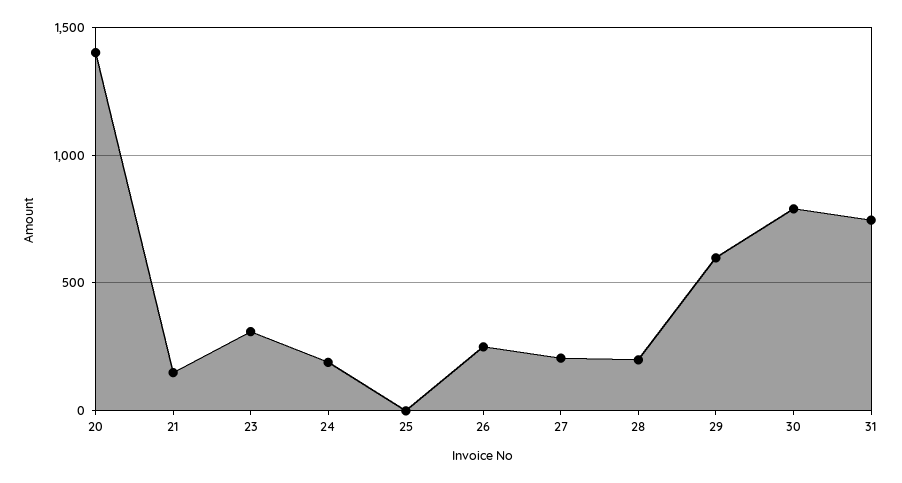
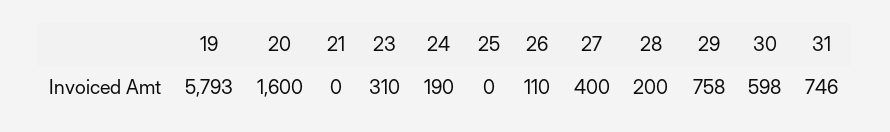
  {
-   "20": 1400,
+   "20": 1600,
-   "21": 150,
+   "21": 0,
    "23": 310,
    "24": 190,
    "25": 0,
-   "26": 250,
+   "26": 110,
-   "27": 200,
+   "27": 400,
    "28": 200,
-   "29": 600,
+   "29": 758,
-   "30": 800,
+   "30": 598,
-   "31": 746
+   "31": 746,
+   "19": 5793
  }

